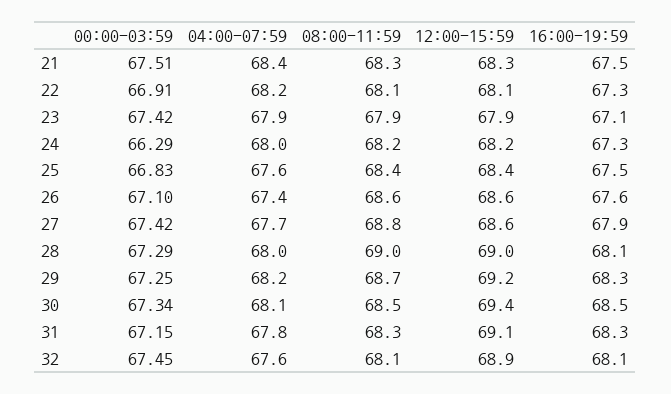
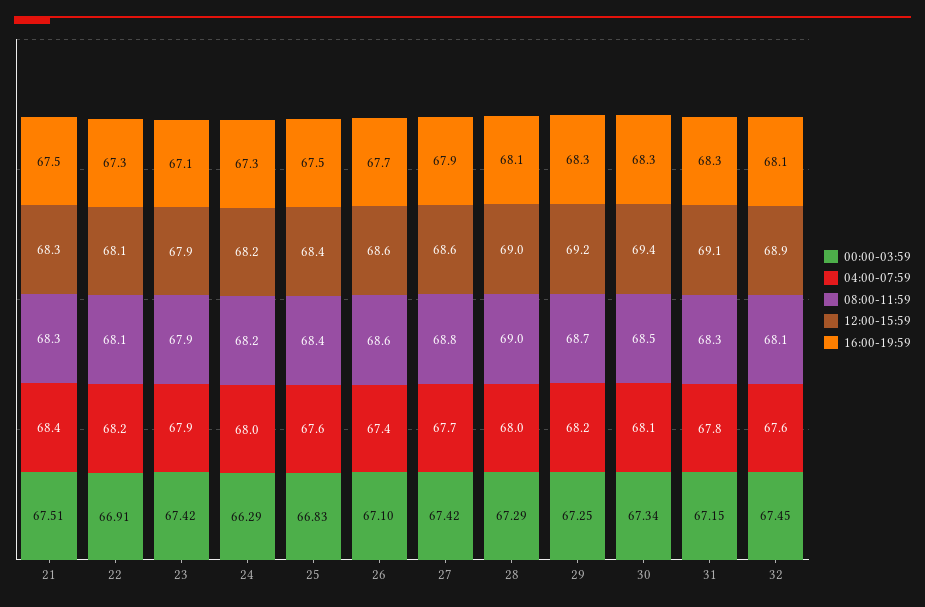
  {
    "00:00-03:59": {
      "21": 67.51,
      "22": 66.91,
      "23": 67.42,
      "24": 66.29,
      "25": 66.83,
      "26": 67.1,
      "27": 67.42,
      "28": 67.29,
      "29": 67.25,
      "30": 67.34,
      "31": 67.15,
      "32": 67.45
    },
    "04:00-07:59": {
      "21": 68.4,
      "22": 68.2,
      "23": 67.9,
      "24": 68,
      "25": 67.6,
      "26": 67.4,
      "27": 67.7,
      "28": 68,
      "29": 68.2,
      "30": 68.1,
      "31": 67.8,
      "32": 67.6
    },
    "08:00-11:59": {
      "21": 68.3,
      "22": 68.1,
      "23": 67.9,
      "24": 68.2,
      "25": 68.4,
      "26": 68.6,
      "27": 68.8,
      "28": 69,
      "29": 68.7,
      "30": 68.5,
      "31": 68.3,
      "32": 68.1
    },
    "12:00-15:59": {
      "21": 68.3,
      "22": 68.1,
      "23": 67.9,
      "24": 68.2,
      "25": 68.4,
      "26": 68.6,
      "27": 68.6,
      "28": 69,
      "29": 69.2,
      "30": 69.4,
      "31": 69.1,
      "32": 68.9
    },
    "16:00-19:59": {
      "21": 67.5,
      "22": 67.3,
      "23": 67.1,
      "24": 67.3,
      "25": 67.5,
-     "26": 67.6,
+     "26": 67.7,
      "27": 67.9,
      "28": 68.1,
      "29": 68.3,
-     "30": 68.5,
+     "30": 68.3,
      "31": 68.3,
      "32": 68.1
    }
  }

